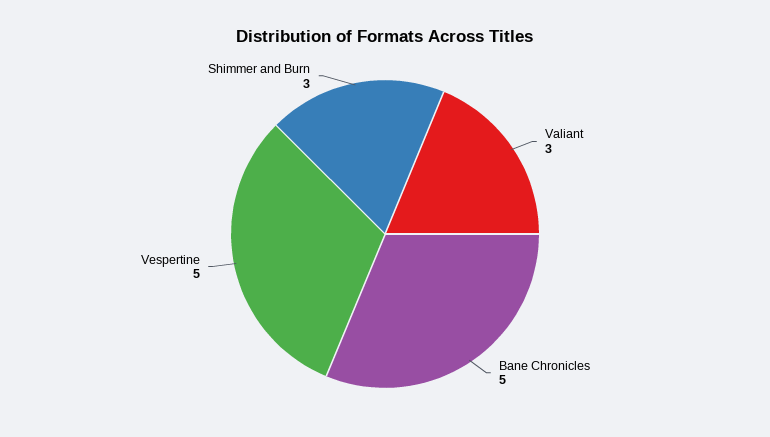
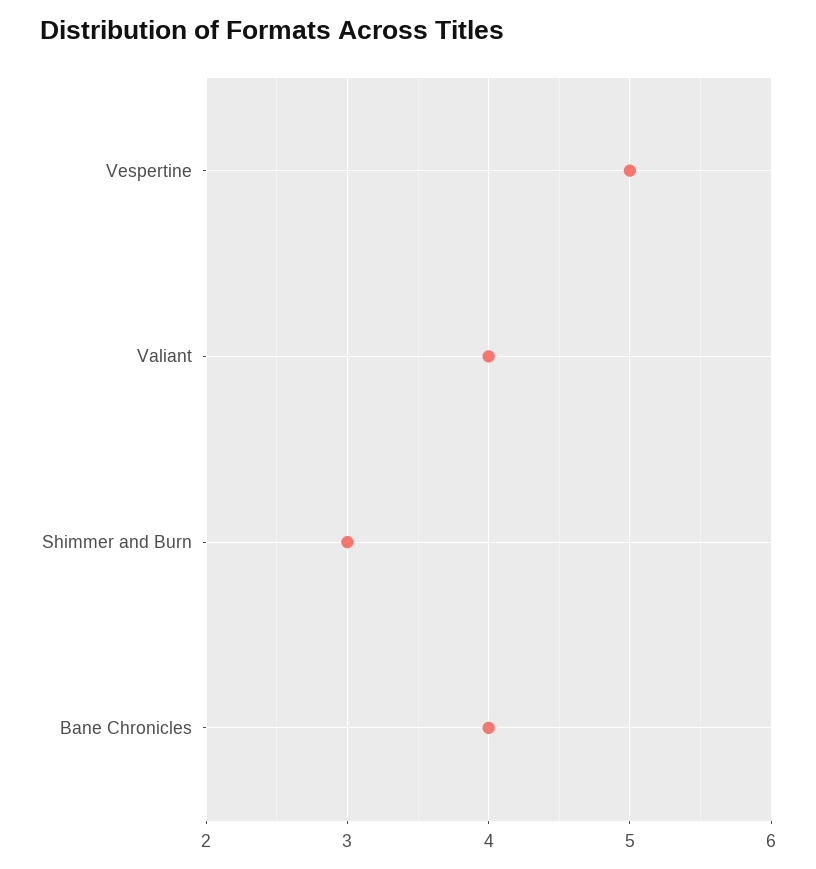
  {
-   "Valiant": 3,
+   "Valiant": 4,
-   "Bane Chronicles": 5,
+   "Bane Chronicles": 4,
    "Vespertine": 5,
    "Shimmer and Burn": 3
  }

